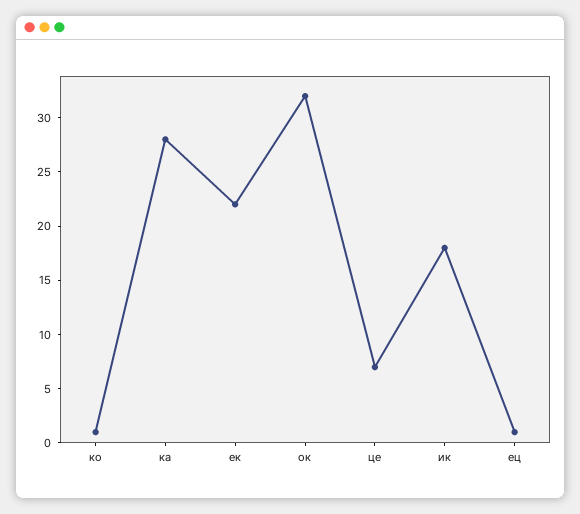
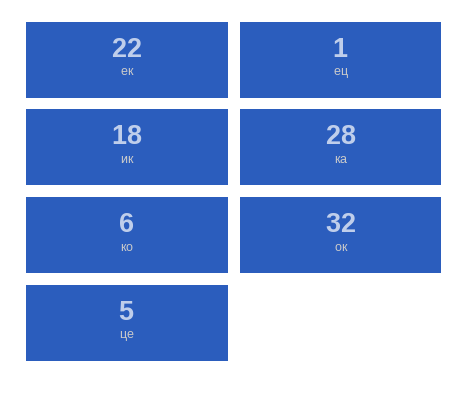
  {
-   "ко": 1,
+   "ко": 6,
    "ка": 28,
    "ек": 22,
    "ок": 32,
-   "це": 7,
+   "це": 5,
    "ик": 18,
    "ец": 1
  }

